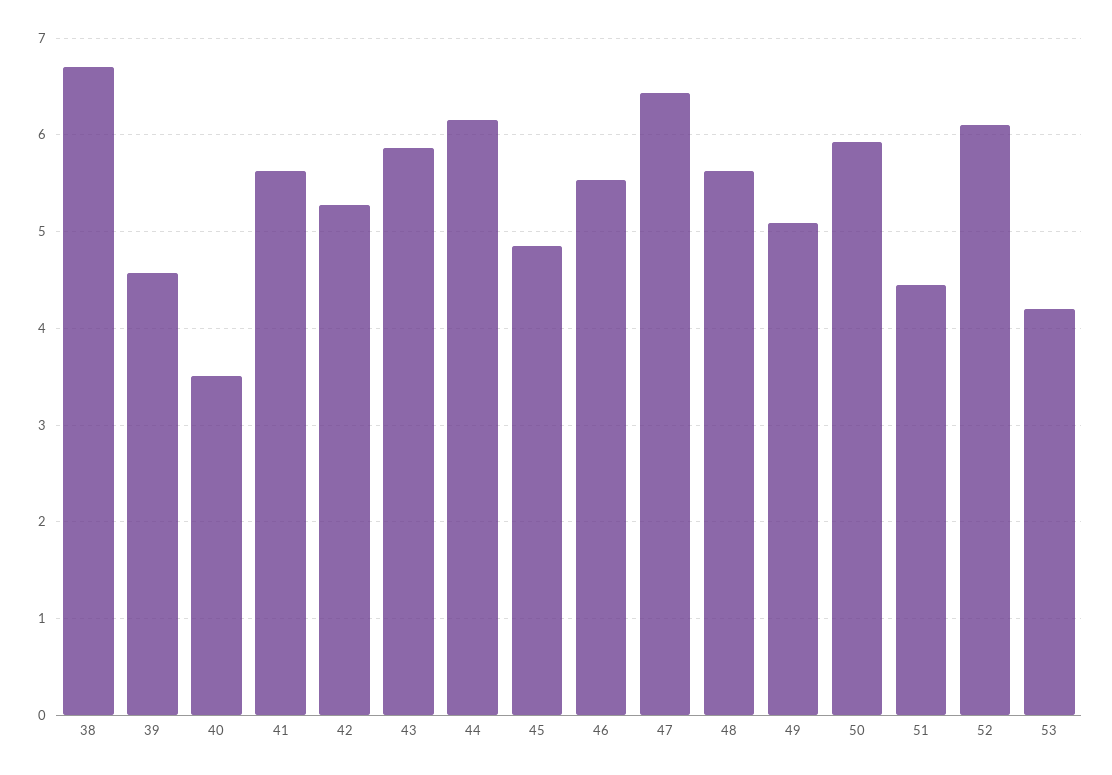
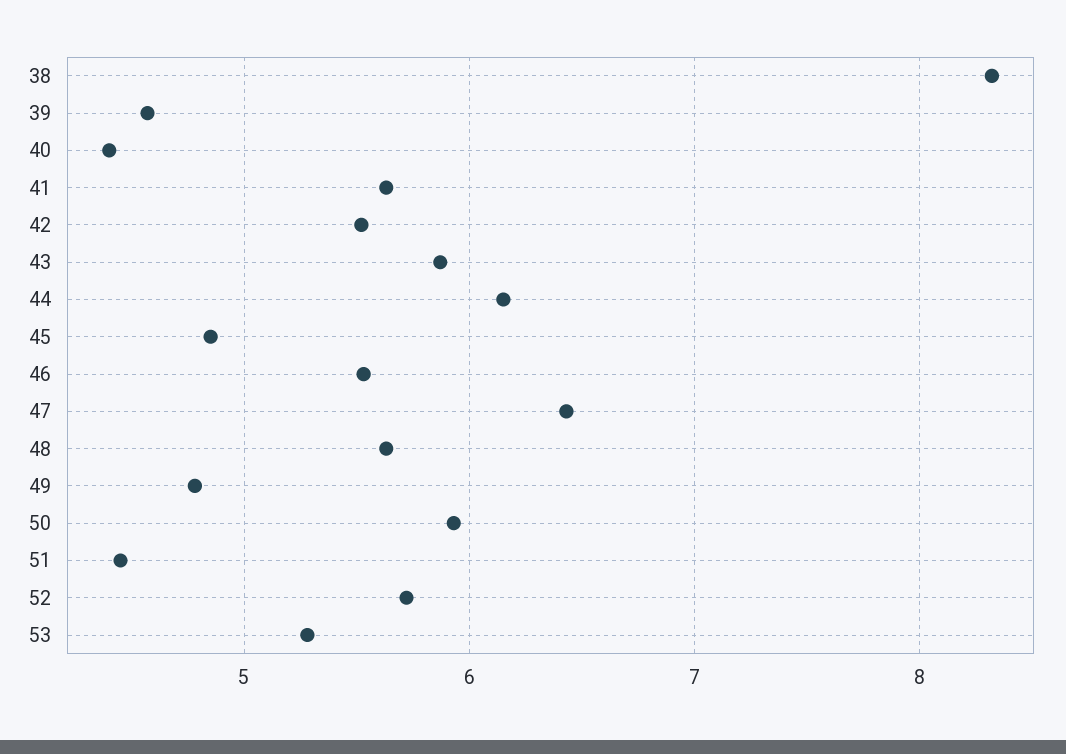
  {
-   "38": 6.7,
+   "38": 8.3,
    "39": 4.6,
-   "40": 3.5,
+   "40": 4.4,
    "41": 5.6,
-   "42": 5.3,
+   "42": 5.5,
    "43": 5.9,
    "44": 6.2,
    "45": 4.9,
    "46": 5.5,
    "47": 6.4,
    "48": 5.6,
-   "49": 5.1,
+   "49": 4.8,
    "50": 5.9,
    "51": 4.5,
-   "52": 6.1,
+   "52": 5.7,
-   "53": 4.2
+   "53": 5.3
  }

